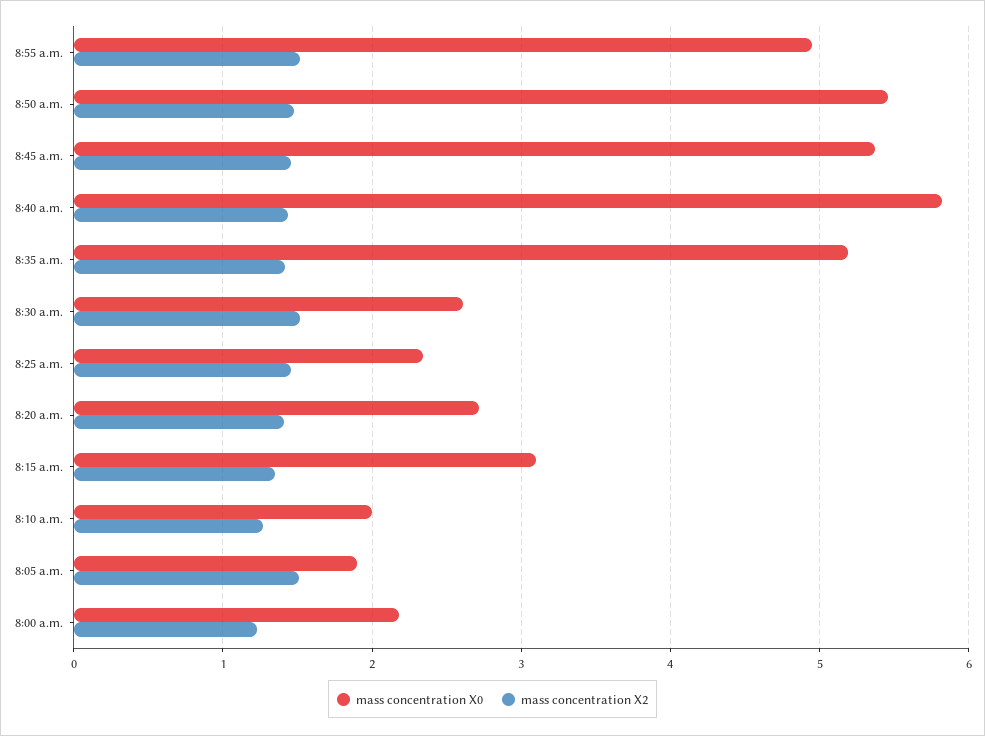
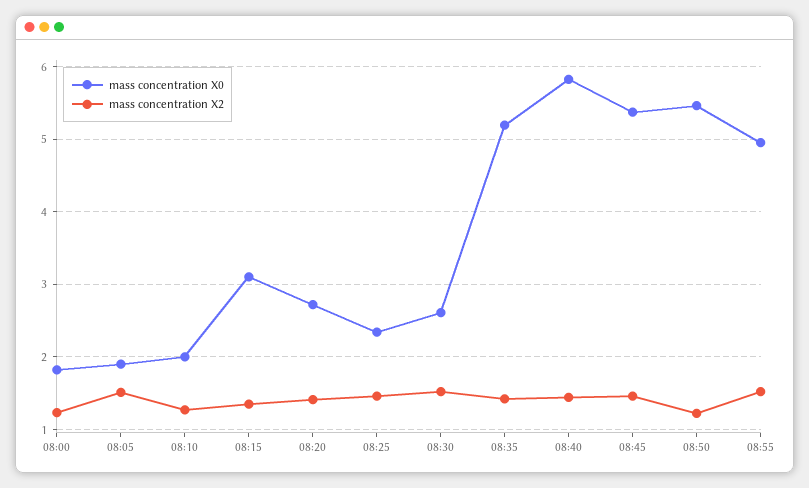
  {
    "mass concentration X0": {
      "8:55 a.m.": 5,
      "8:50 a.m.": 5.5,
      "8:45 a.m.": 5.4,
      "8:40 a.m.": 5.8,
      "8:35 a.m.": 5.2,
      "8:30 a.m.": 2.6,
      "8:25 a.m.": 2.3,
      "8:20 a.m.": 2.7,
      "8:15 a.m.": 3.1,
      "8:10 a.m.": 2,
      "8:05 a.m.": 1.9,
-     "8:00 a.m.": 2.2
+     "8:00 a.m.": 1.8
    },
    "mass concentration X2": {
      "8:55 a.m.": 1.5,
-     "8:50 a.m.": 1.5,
+     "8:50 a.m.": 1.2,
      "8:45 a.m.": 1.5,
      "8:40 a.m.": 1.4,
      "8:35 a.m.": 1.4,
      "8:30 a.m.": 1.5,
      "8:25 a.m.": 1.5,
      "8:20 a.m.": 1.4,
      "8:15 a.m.": 1.4,
      "8:10 a.m.": 1.3,
      "8:05 a.m.": 1.5,
      "8:00 a.m.": 1.2
    }
  }

